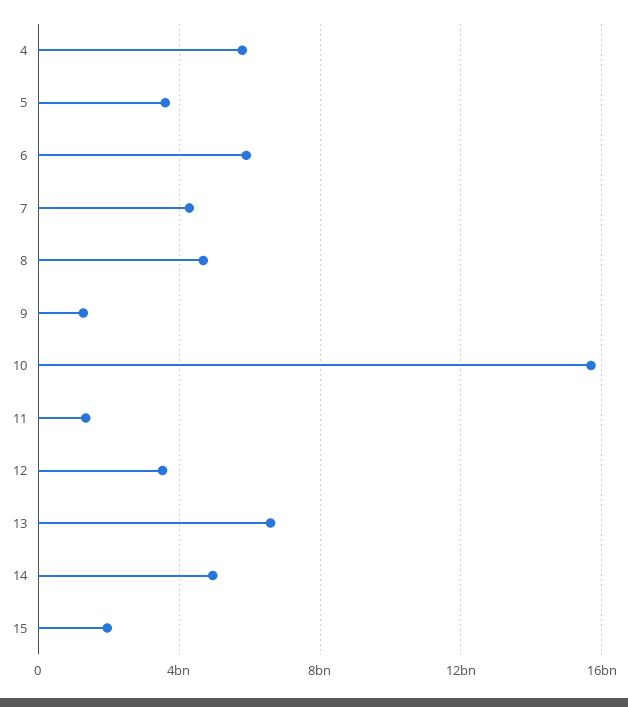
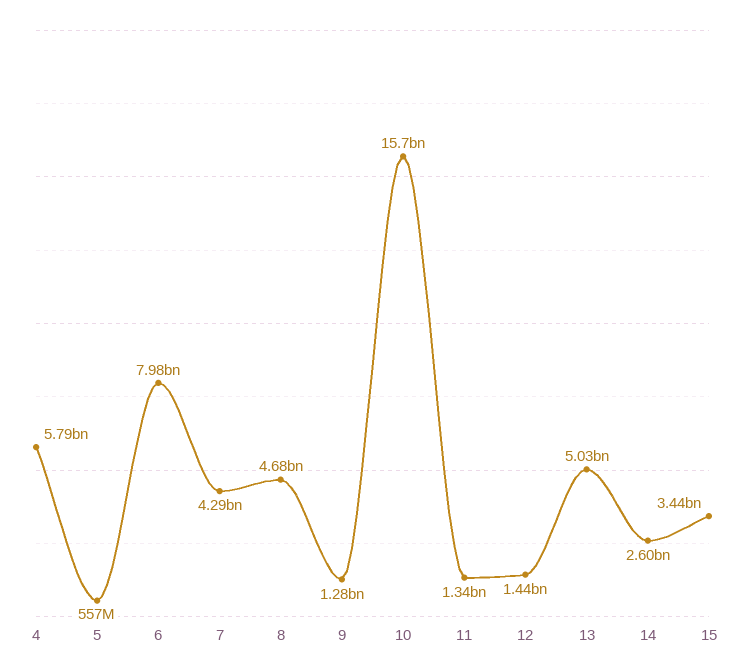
  {
    "4": 5790000000,
-   "5": 3500000000,
+   "5": 557000000,
-   "6": 6000000000,
+   "6": 7980000000,
    "7": 4290000000,
    "8": 4680000000,
    "9": 1280000000,
    "10": 15700000000,
    "11": 1340000000,
-   "12": 3500000000,
+   "12": 1440000000,
-   "13": 6500000000,
+   "13": 5030000000,
-   "14": 5000000000,
+   "14": 2600000000,
-   "15": 2000000000
+   "15": 3440000000
  }

